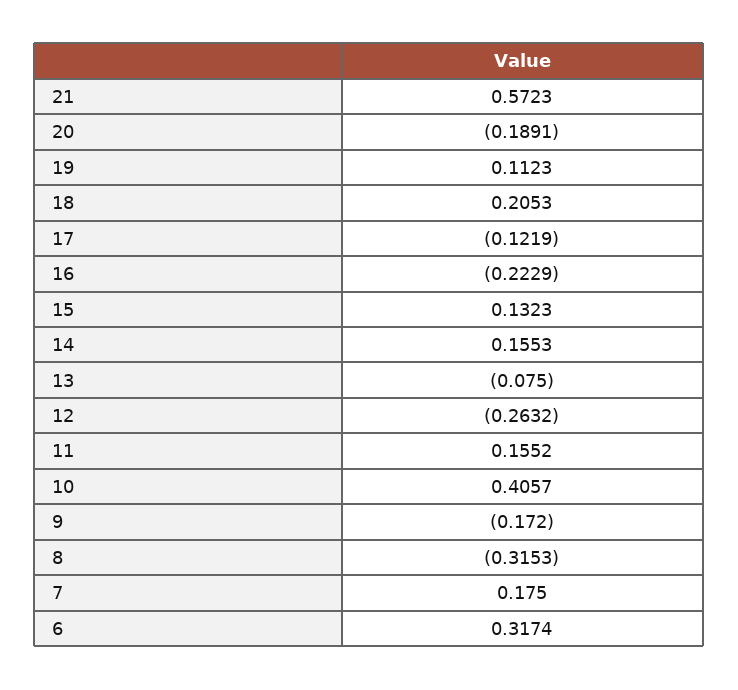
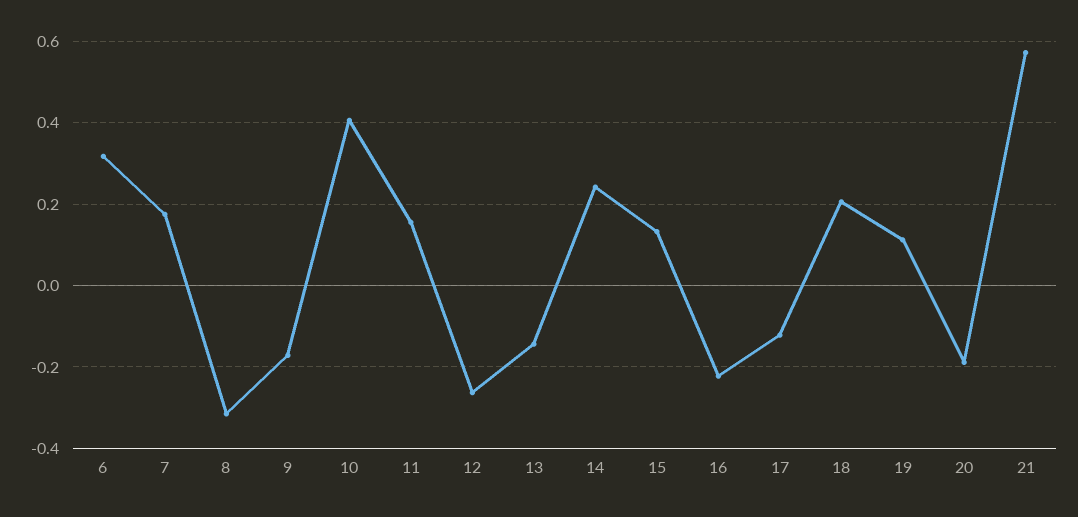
  {
    "21": 0.5723,
    "20": -0.1891,
    "19": 0.1123,
    "18": 0.2053,
    "17": -0.1219,
    "16": -0.2229,
    "15": 0.1323,
-   "14": 0.1553,
+   "14": 0.24,
-   "13": -0.075,
+   "13": -0.14,
    "12": -0.2632,
    "11": 0.1552,
    "10": 0.4057,
    "9": -0.172,
    "8": -0.3153,
    "7": 0.175,
    "6": 0.3174
  }

